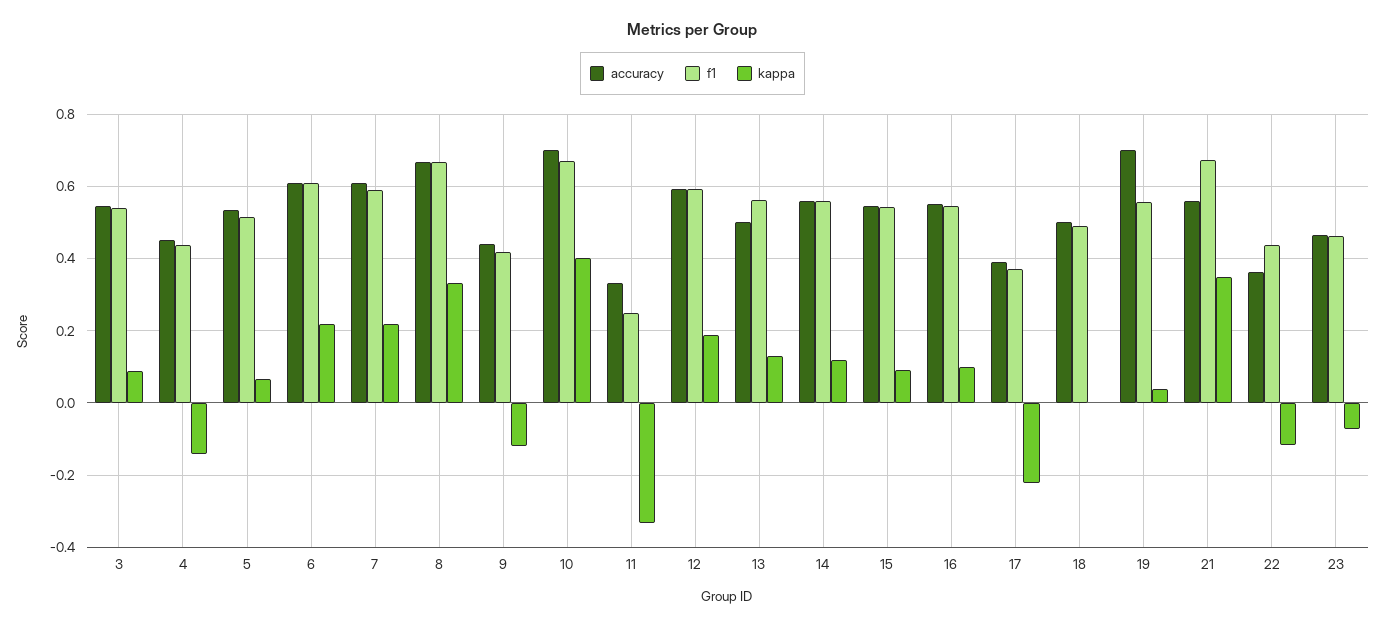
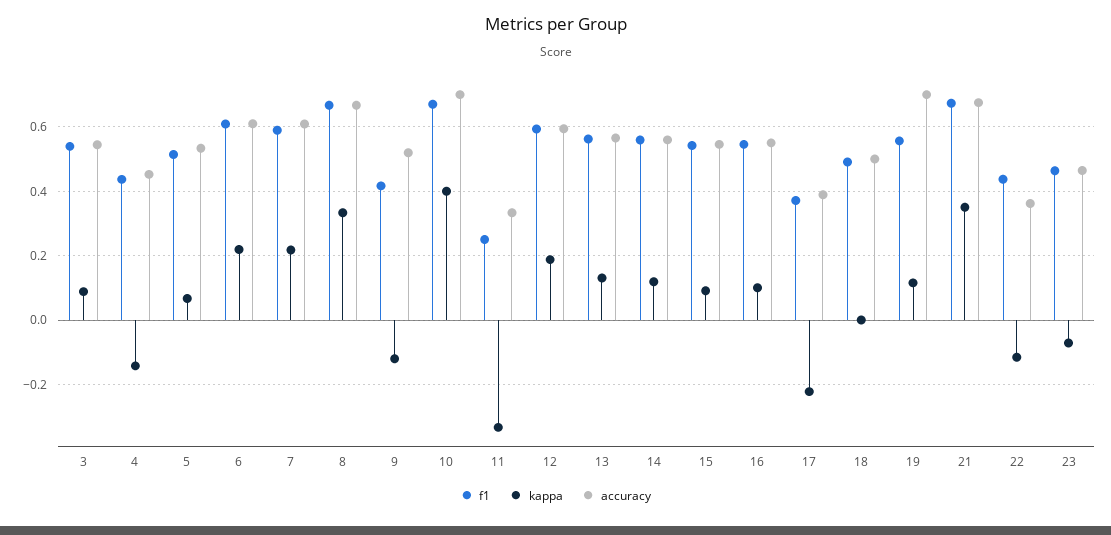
  {
    "accuracy": {
      "3": 0.54,
      "4": 0.46,
      "5": 0.54,
      "6": 0.6,
      "7": 0.6,
      "8": 0.66,
-     "9": 0.44,
+     "9": 0.52,
      "10": 0.7,
      "11": 0.34,
      "12": 0.6,
-     "13": 0.5,
+     "13": 0.56,
      "14": 0.56,
      "15": 0.54,
      "16": 0.56,
      "17": 0.38,
      "18": 0.5,
      "19": 0.7,
-     "21": 0.56,
+     "21": 0.68,
      "22": 0.36,
      "23": 0.46
    },
    "f1": {
      "3": 0.54,
      "4": 0.44,
      "5": 0.52,
      "6": 0.6,
      "7": 0.58,
      "8": 0.66,
      "9": 0.42,
      "10": 0.68,
      "11": 0.26,
      "12": 0.6,
      "13": 0.56,
      "14": 0.56,
      "15": 0.54,
      "16": 0.54,
      "17": 0.38,
      "18": 0.5,
      "19": 0.56,
      "21": 0.68,
      "22": 0.44,
      "23": 0.46
    },
    "kappa": {
      "3": 0.08,
      "4": -0.14,
      "5": 0.06,
      "6": 0.22,
      "7": 0.22,
      "8": 0.34,
      "9": -0.12,
      "10": 0.4,
      "11": -0.34,
      "12": 0.18,
      "13": 0.14,
      "14": 0.12,
      "15": 0.1,
      "16": 0.1,
      "17": -0.22,
      "18": 0,
-     "19": 0.04,
+     "19": 0.12,
      "21": 0.36,
      "22": -0.12,
      "23": -0.08
    }
  }

